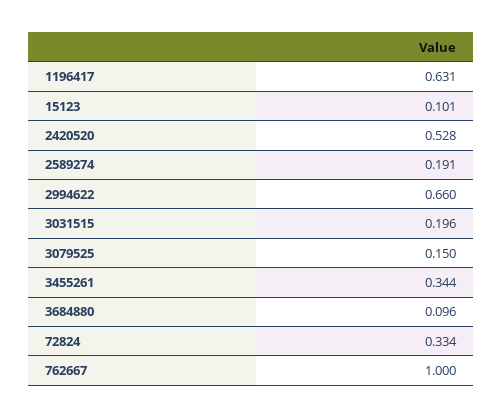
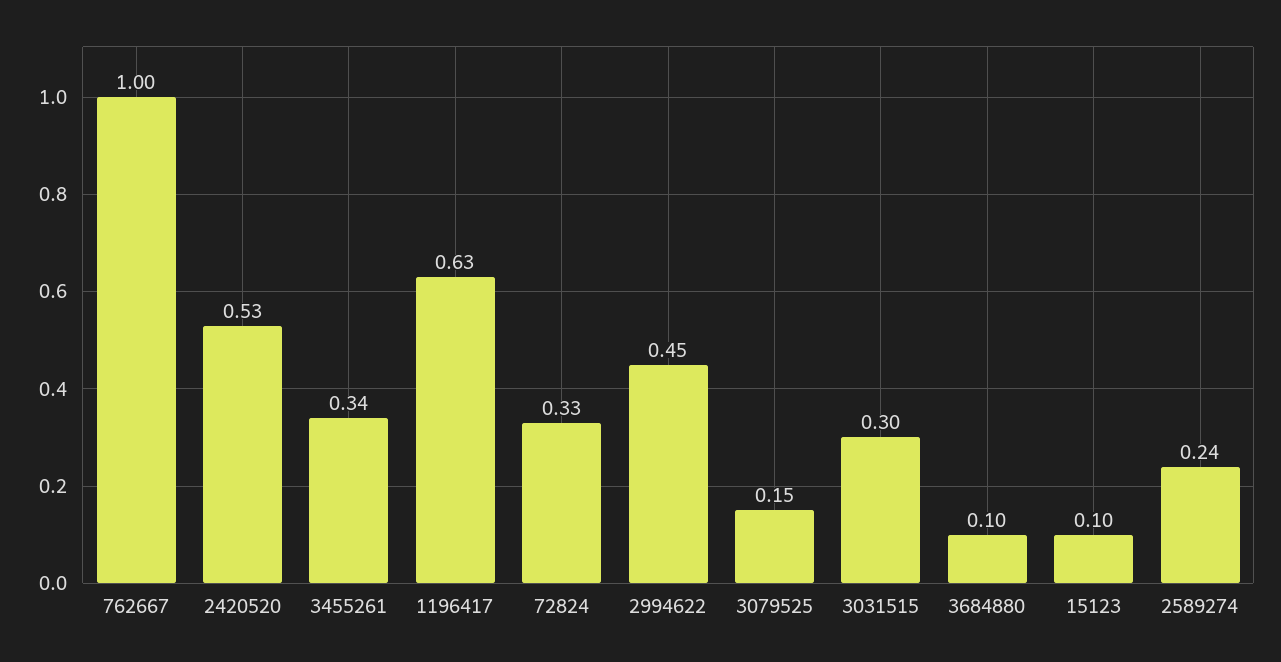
  {
    "1196417": 0.631,
    "15123": 0.101,
    "2420520": 0.528,
-   "2589274": 0.191,
+   "2589274": 0.24,
-   "2994622": 0.66,
+   "2994622": 0.45,
-   "3031515": 0.196,
+   "3031515": 0.3,
    "3079525": 0.15,
    "3455261": 0.344,
    "3684880": 0.096,
    "72824": 0.334,
    "762667": 1
  }

